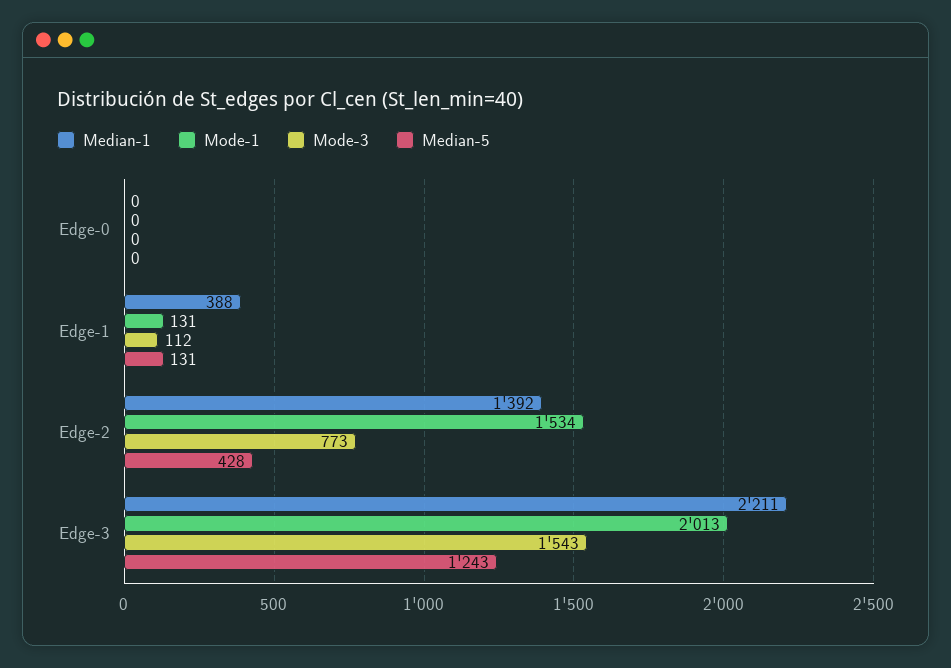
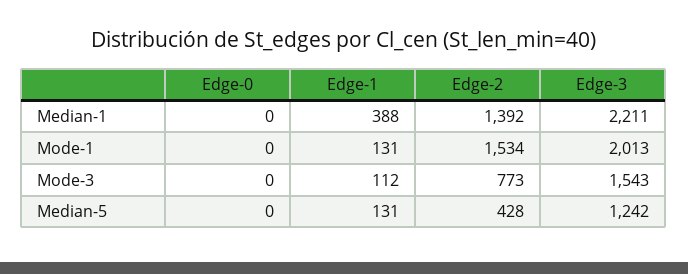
  {
    "Median-1": {
      "Edge-0": 0,
      "Edge-1": 388,
      "Edge-2": 1392,
      "Edge-3": 2211
    },
    "Mode-1": {
      "Edge-0": 0,
      "Edge-1": 131,
      "Edge-2": 1534,
      "Edge-3": 2013
    },
    "Mode-3": {
      "Edge-0": 0,
      "Edge-1": 112,
      "Edge-2": 773,
      "Edge-3": 1543
    },
    "Median-5": {
      "Edge-0": 0,
      "Edge-1": 131,
      "Edge-2": 428,
-     "Edge-3": 1243
+     "Edge-3": 1242
    }
  }

